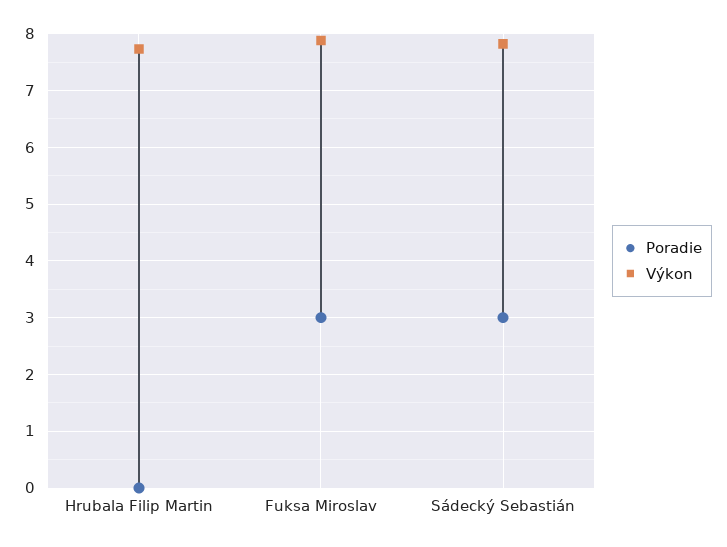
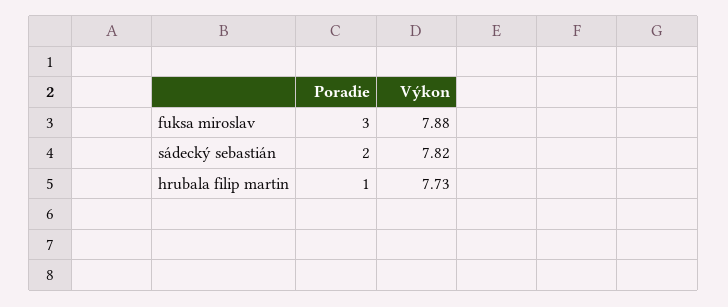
  {
    "Poradie": {
-     "Hrubala Filip Martin": 0,
+     "Hrubala Filip Martin": 1,
      "Fuksa Miroslav": 3,
-     "Sádecký Sebastián": 3
+     "Sádecký Sebastián": 2
    },
    "Výkon": {
      "Hrubala Filip Martin": 7.73,
      "Fuksa Miroslav": 7.88,
      "Sádecký Sebastián": 7.82
    }
  }

